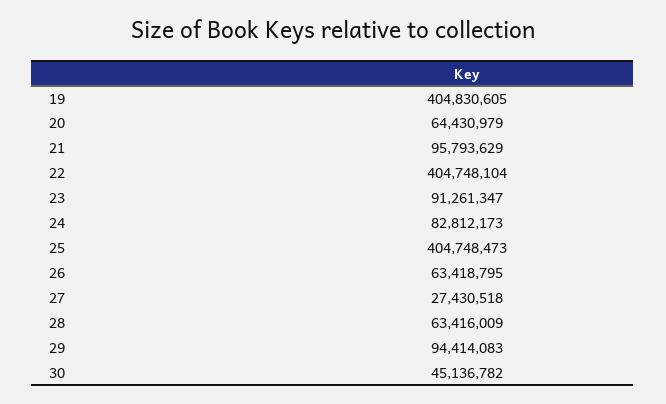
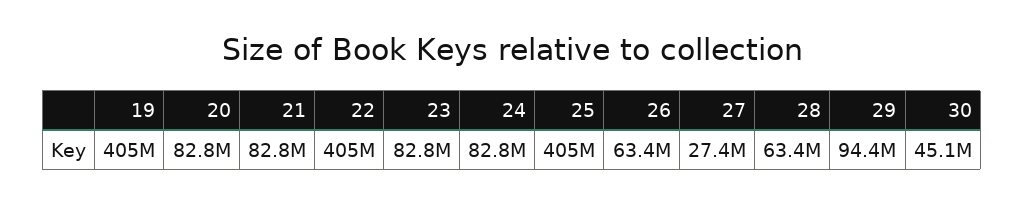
  {
    "19": 404830605,
-   "20": 64430979,
+   "20": 82800000,
-   "21": 95793629,
+   "21": 82800000,
    "22": 404748104,
-   "23": 91261347,
+   "23": 82800000,
    "24": 82812173,
    "25": 404748473,
    "26": 63418795,
    "27": 27430518,
    "28": 63416009,
    "29": 94414083,
    "30": 45136782
  }

